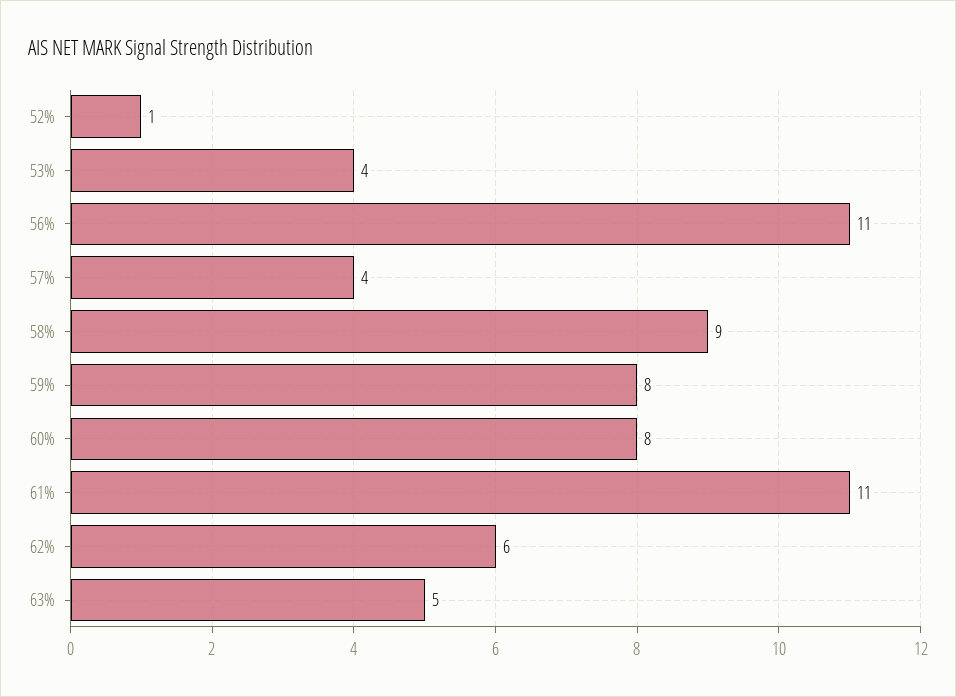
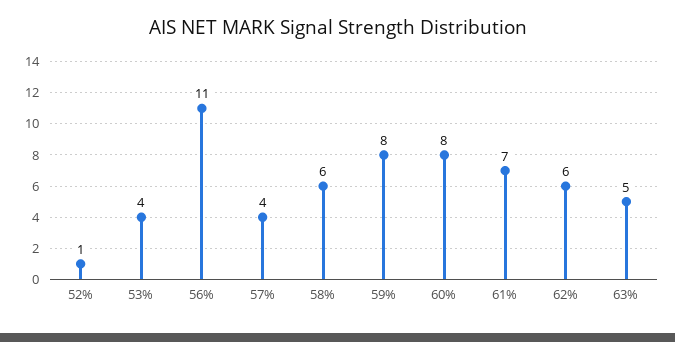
  {
    "52%": 1,
    "53%": 4,
    "56%": 11,
    "57%": 4,
-   "58%": 9,
+   "58%": 6,
    "59%": 8,
    "60%": 8,
-   "61%": 11,
+   "61%": 7,
    "62%": 6,
    "63%": 5
  }

